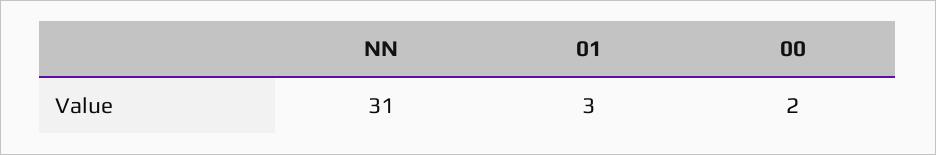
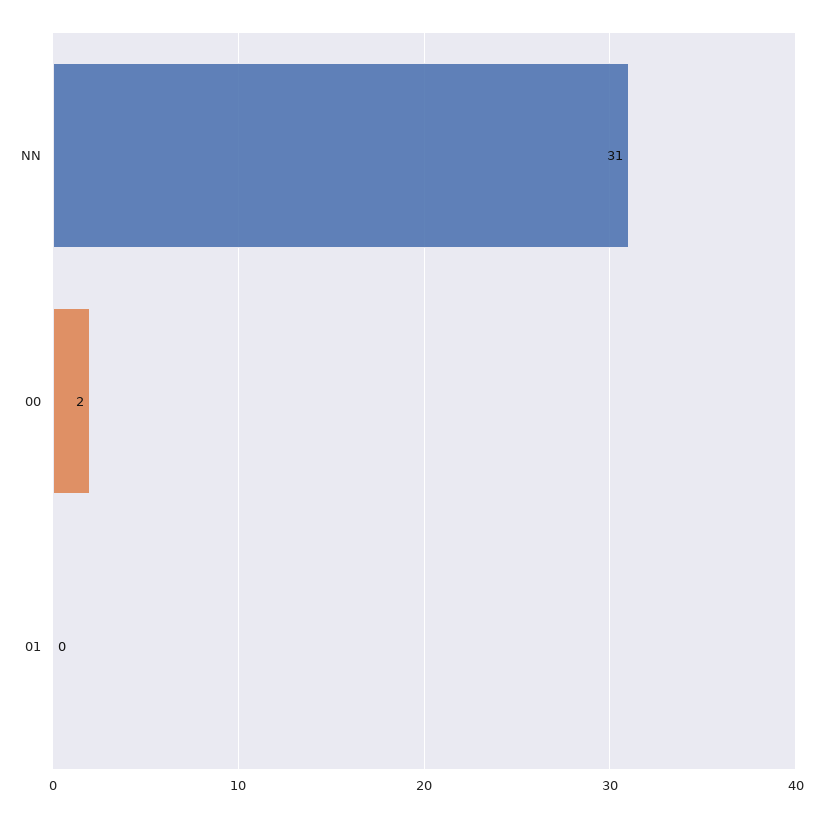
  {
    "NN": 31,
-   "01": 3,
+   "01": 0,
    "00": 2
  }

